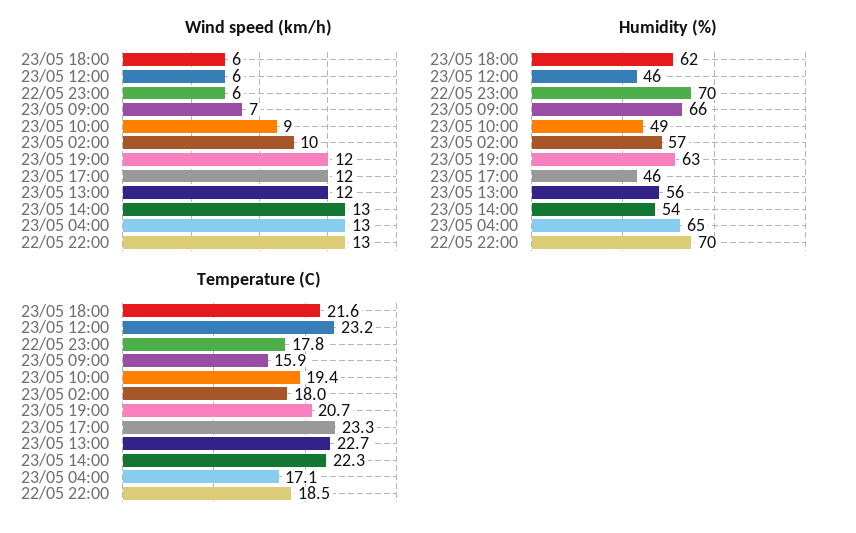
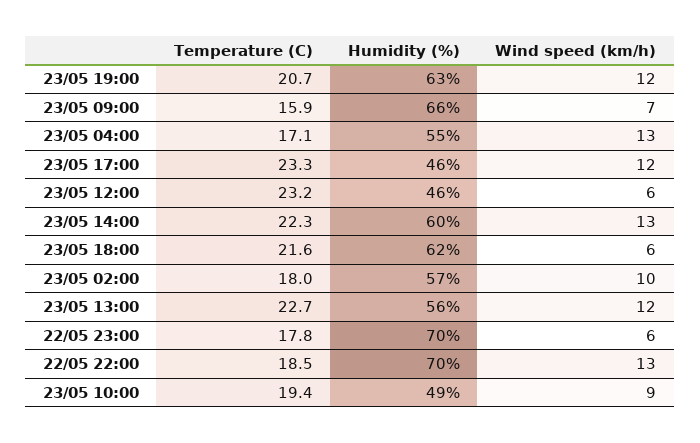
  {
    "Wind speed (km/h)": {
      "23/05 18:00": 6,
      "23/05 12:00": 6,
      "22/05 23:00": 6,
      "23/05 09:00": 7,
      "23/05 10:00": 9,
      "23/05 02:00": 10,
      "23/05 19:00": 12,
      "23/05 17:00": 12,
      "23/05 13:00": 12,
      "23/05 14:00": 13,
      "23/05 04:00": 13,
      "22/05 22:00": 13
    },
    "Humidity (%)": {
      "23/05 18:00": 62,
      "23/05 12:00": 46,
      "22/05 23:00": 70,
      "23/05 09:00": 66,
      "23/05 10:00": 49,
      "23/05 02:00": 57,
      "23/05 19:00": 63,
      "23/05 17:00": 46,
      "23/05 13:00": 56,
-     "23/05 14:00": 54,
+     "23/05 14:00": 60,
-     "23/05 04:00": 65,
+     "23/05 04:00": 55,
      "22/05 22:00": 70
    },
    "Temperature (C)": {
      "23/05 18:00": 21.6,
      "23/05 12:00": 23.2,
      "22/05 23:00": 17.8,
      "23/05 09:00": 15.9,
      "23/05 10:00": 19.4,
      "23/05 02:00": 18,
      "23/05 19:00": 20.7,
      "23/05 17:00": 23.3,
      "23/05 13:00": 22.7,
      "23/05 14:00": 22.3,
      "23/05 04:00": 17.1,
      "22/05 22:00": 18.5
    }
  }

